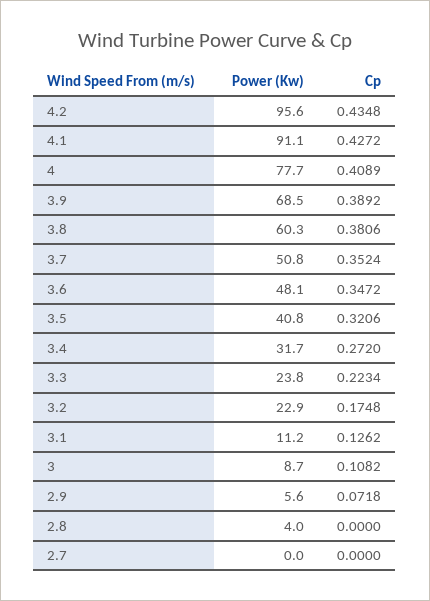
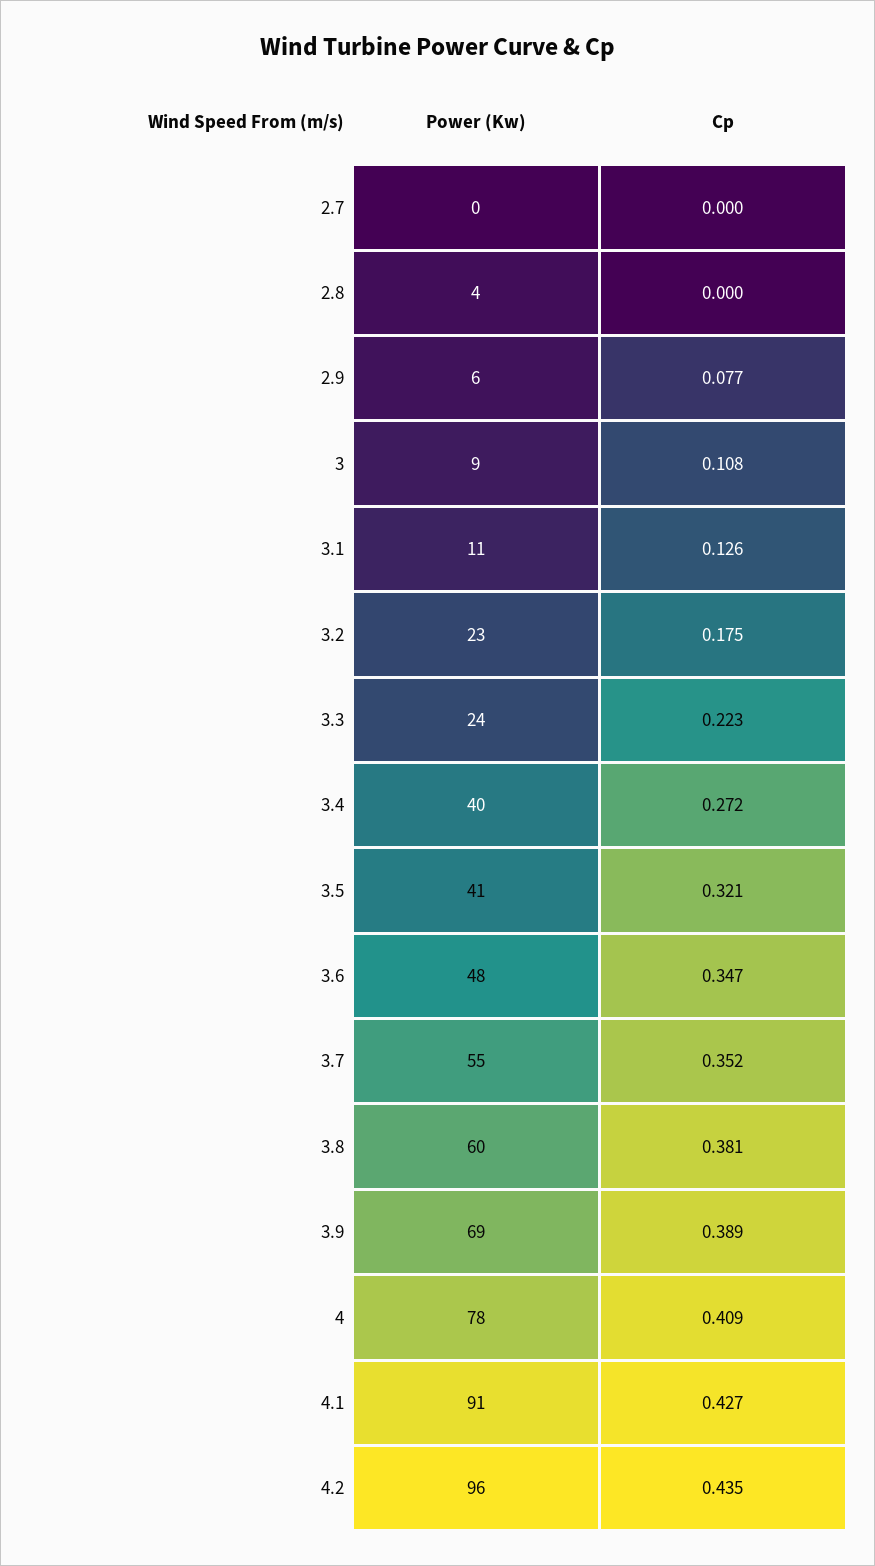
  {
    "Power (Kw)": {
      "4.2": 95.6,
      "4.1": 91.1,
      "4": 77.7,
      "3.9": 68.5,
      "3.8": 60.3,
-     "3.7": 50.8,
+     "3.7": 55,
      "3.6": 48.1,
      "3.5": 40.8,
-     "3.4": 31.7,
+     "3.4": 40,
      "3.3": 23.8,
      "3.2": 22.9,
      "3.1": 11.2,
      "3": 8.7,
      "2.9": 5.6,
      "2.8": 4,
      "2.7": 0
    },
    "Cp": {
      "4.2": 0.4348,
      "4.1": 0.4272,
      "4": 0.4089,
      "3.9": 0.3892,
      "3.8": 0.3806,
      "3.7": 0.3524,
      "3.6": 0.3472,
      "3.5": 0.3206,
      "3.4": 0.272,
      "3.3": 0.2234,
      "3.2": 0.1748,
      "3.1": 0.1262,
      "3": 0.1082,
-     "2.9": 0.0718,
+     "2.9": 0.077,
      "2.8": 0,
      "2.7": 0
    }
  }

